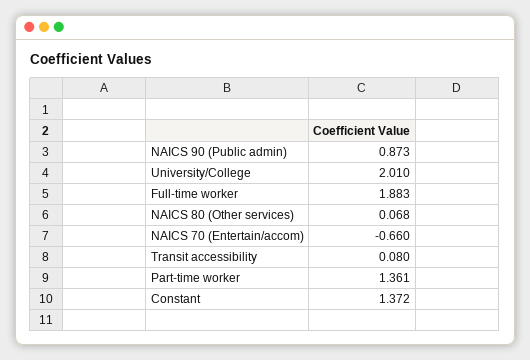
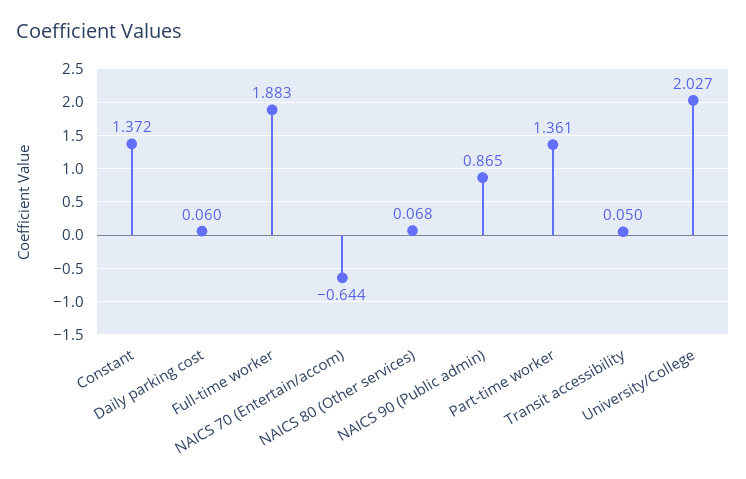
  {
-   "NAICS 90 (Public admin)": 0.873,
+   "NAICS 90 (Public admin)": 0.865,
-   "University/College": 2.01,
+   "University/College": 2.027,
    "Full-time worker": 1.883,
    "NAICS 80 (Other services)": 0.068,
-   "NAICS 70 (Entertain/accom)": -0.66,
+   "NAICS 70 (Entertain/accom)": -0.644,
-   "Transit accessibility": 0.08,
+   "Transit accessibility": 0.05,
    "Part-time worker": 1.361,
-   "Constant": 1.372
+   "Constant": 1.372,
+   "Daily parking cost": 0.06
  }

